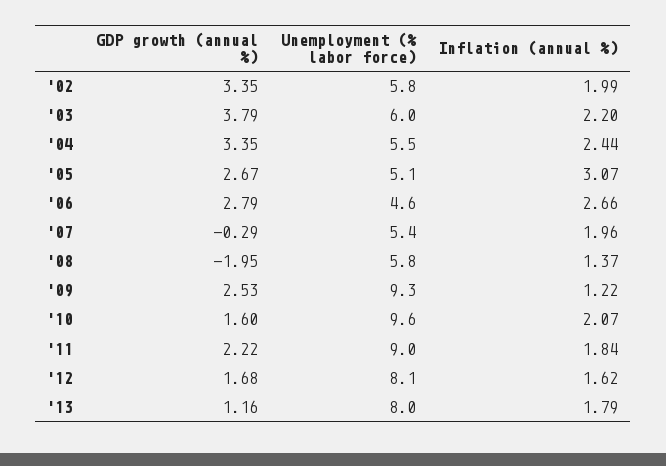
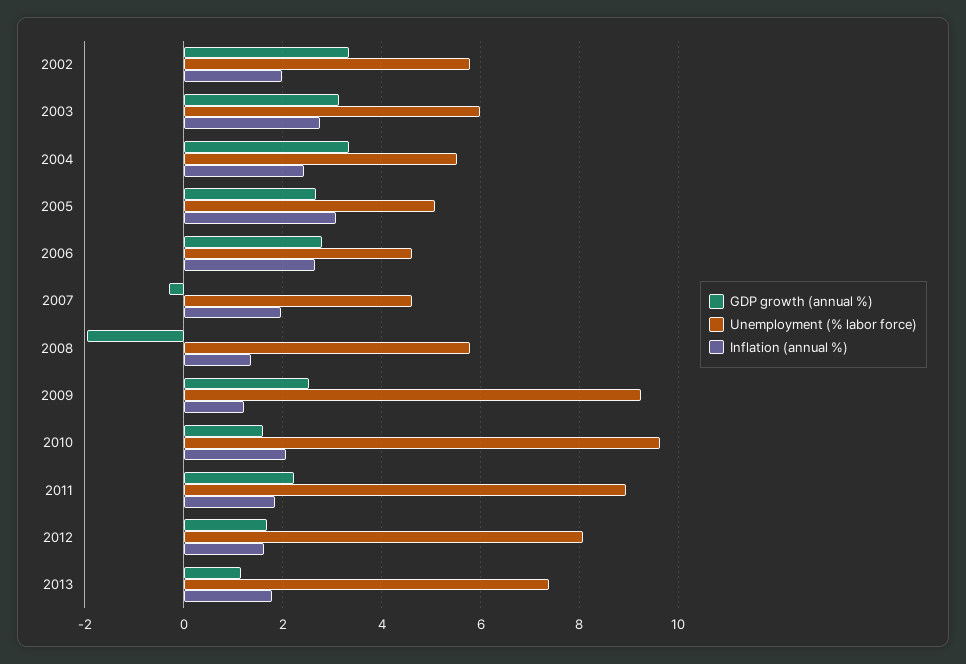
  {
    "GDP growth (annual %)": {
      "'02": 3.35,
-     "'03": 3.79,
+     "'03": 3.2,
      "'04": 3.35,
      "'05": 2.67,
      "'06": 2.79,
      "'07": -0.29,
      "'08": -1.95,
      "'09": 2.53,
      "'10": 1.6,
      "'11": 2.22,
      "'12": 1.68,
      "'13": 1.16
    },
    "Unemployment (% labor force)": {
      "'02": 5.8,
      "'03": 6,
      "'04": 5.5,
      "'05": 5.1,
      "'06": 4.6,
-     "'07": 5.4,
+     "'07": 4.6,
      "'08": 5.8,
      "'09": 9.3,
      "'10": 9.6,
      "'11": 9,
      "'12": 8.1,
-     "'13": 8
+     "'13": 7.4
    },
    "Inflation (annual %)": {
      "'02": 1.99,
-     "'03": 2.2,
+     "'03": 2.8,
      "'04": 2.44,
      "'05": 3.07,
      "'06": 2.66,
      "'07": 1.96,
      "'08": 1.37,
      "'09": 1.22,
      "'10": 2.07,
      "'11": 1.84,
      "'12": 1.62,
      "'13": 1.79
    }
  }

